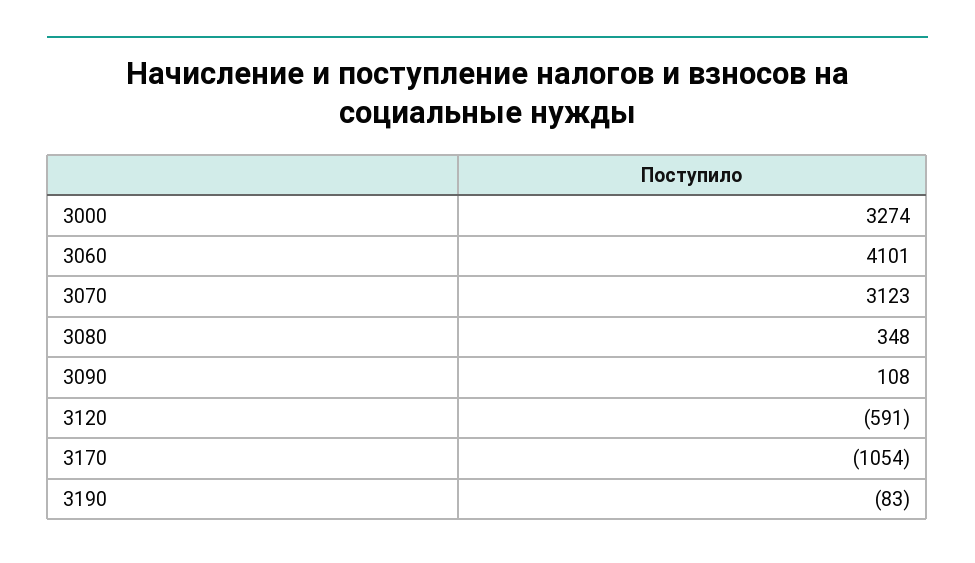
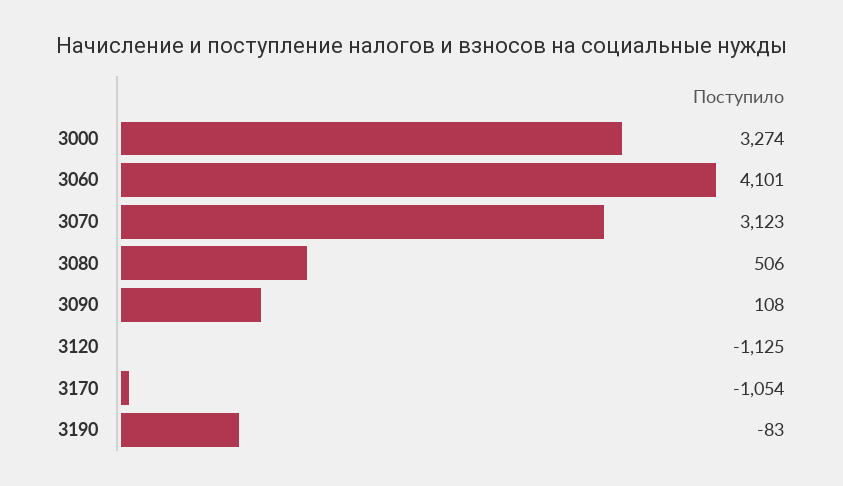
  {
    "3000": 3274,
    "3060": 4101,
    "3070": 3123,
-   "3080": 348,
+   "3080": 506,
    "3090": 108,
-   "3120": -591,
+   "3120": -1125,
    "3170": -1054,
    "3190": -83
  }

